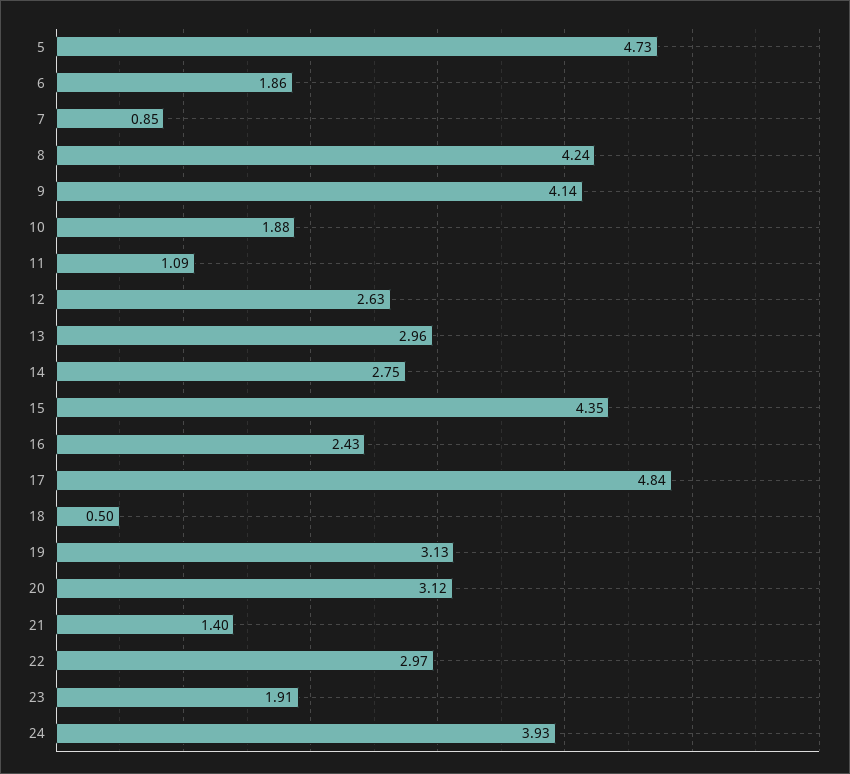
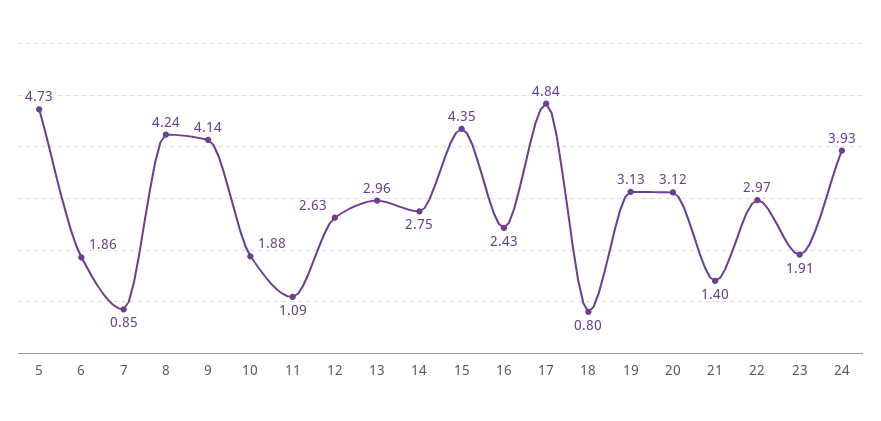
  {
    "5": 4.73,
    "6": 1.86,
    "7": 0.85,
    "8": 4.24,
    "9": 4.14,
    "10": 1.88,
    "11": 1.09,
    "12": 2.63,
    "13": 2.96,
    "14": 2.75,
    "15": 4.35,
    "16": 2.43,
    "17": 4.84,
-   "18": 0.5,
+   "18": 0.8,
    "19": 3.13,
    "20": 3.12,
    "21": 1.4,
    "22": 2.97,
    "23": 1.91,
    "24": 3.93
  }

